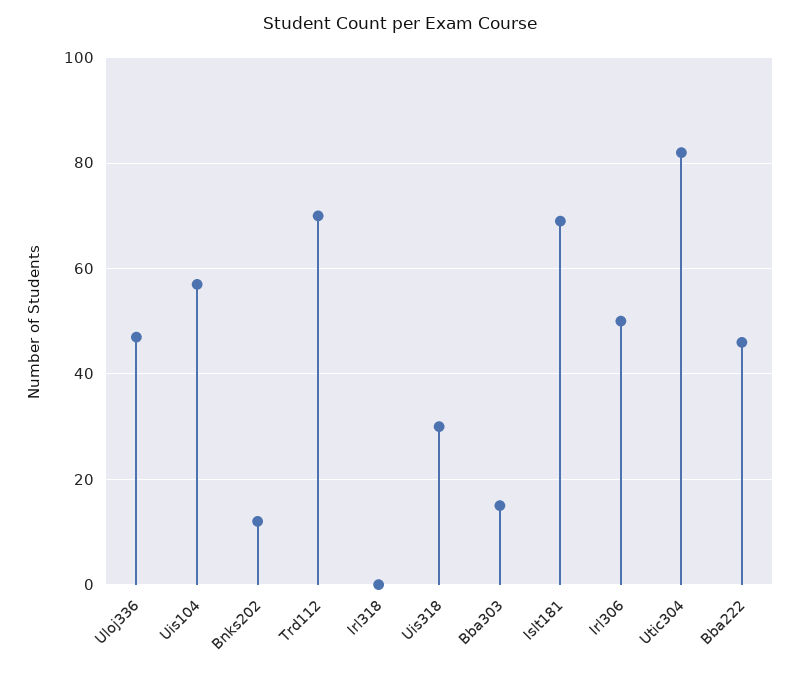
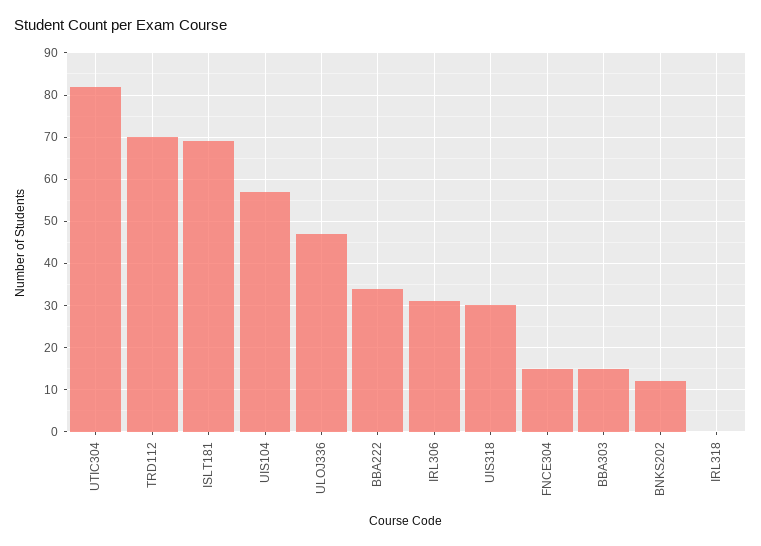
  {
    "Uloj336": 45,
    "Uis104": 55,
    "Bnks202": 10,
    "Trd112": 70,
    "Irl318": 0,
    "Uis318": 30,
    "Bba303": 15,
    "Islt181": 70,
-   "Irl306": 50,
+   "Irl306": 30,
    "Utic304": 80,
-   "Bba222": 45
+   "Bba222": 35,
+   "FNCE304": 15
  }

